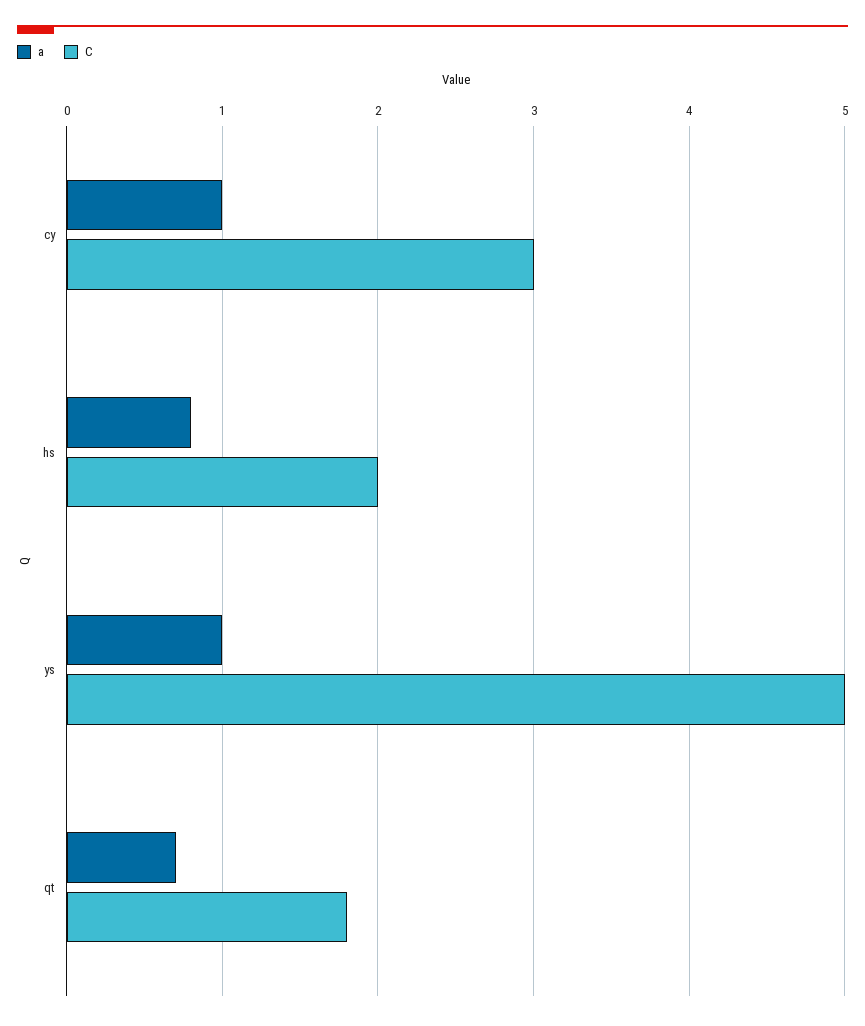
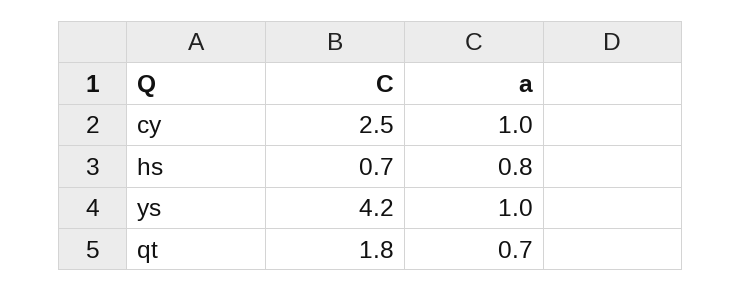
  {
    "a": {
      "cy": 1,
      "hs": 0.8,
      "ys": 1,
      "qt": 0.7
    },
    "C": {
-     "cy": 3,
+     "cy": 2.5,
-     "hs": 2,
+     "hs": 0.7,
-     "ys": 5,
+     "ys": 4.2,
      "qt": 1.8
    }
  }

